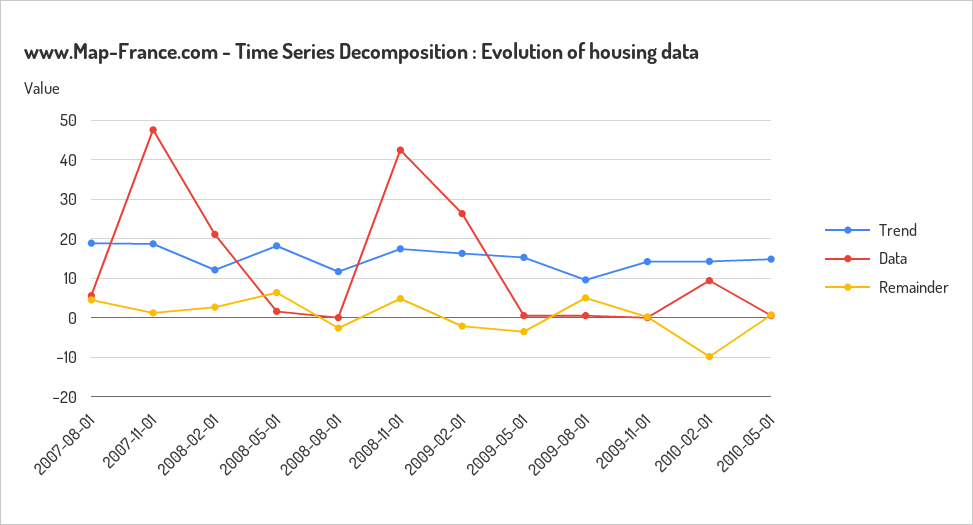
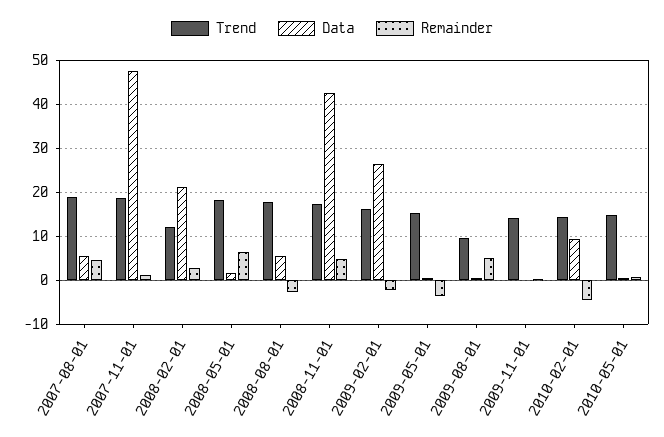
  {
    "Trend": {
      "2007-08-01": 18,
      "2007-11-01": 18,
      "2008-02-01": 12,
      "2008-05-01": 18,
-     "2008-08-01": 12,
+     "2008-08-01": 18,
      "2008-11-01": 18,
      "2009-02-01": 16,
      "2009-05-01": 16,
      "2009-08-01": 10,
      "2009-11-01": 14,
      "2010-02-01": 14,
      "2010-05-01": 14
    },
    "Data": {
      "2007-08-01": 6,
      "2007-11-01": 48,
      "2008-02-01": 22,
      "2008-05-01": 2,
-     "2008-08-01": 0,
+     "2008-08-01": 6,
      "2008-11-01": 42,
      "2009-02-01": 26,
      "2009-05-01": 0,
      "2009-08-01": 0,
      "2009-11-01": 0,
      "2010-02-01": 10,
      "2010-05-01": 0
    },
    "Remainder": {
      "2007-08-01": 4,
      "2007-11-01": 2,
      "2008-02-01": 2,
      "2008-05-01": 6,
      "2008-08-01": -2,
      "2008-11-01": 4,
      "2009-02-01": -2,
      "2009-05-01": -4,
      "2009-08-01": 6,
      "2009-11-01": 0,
-     "2010-02-01": -10,
+     "2010-02-01": -4,
      "2010-05-01": 0
    }
  }

